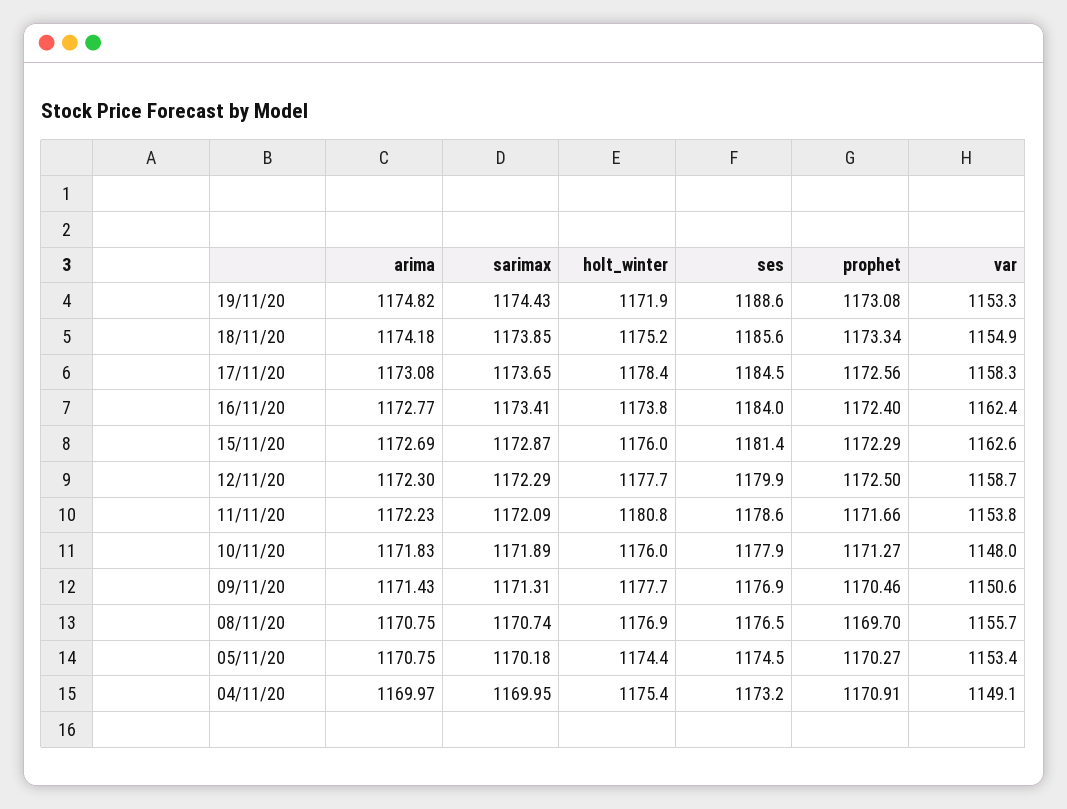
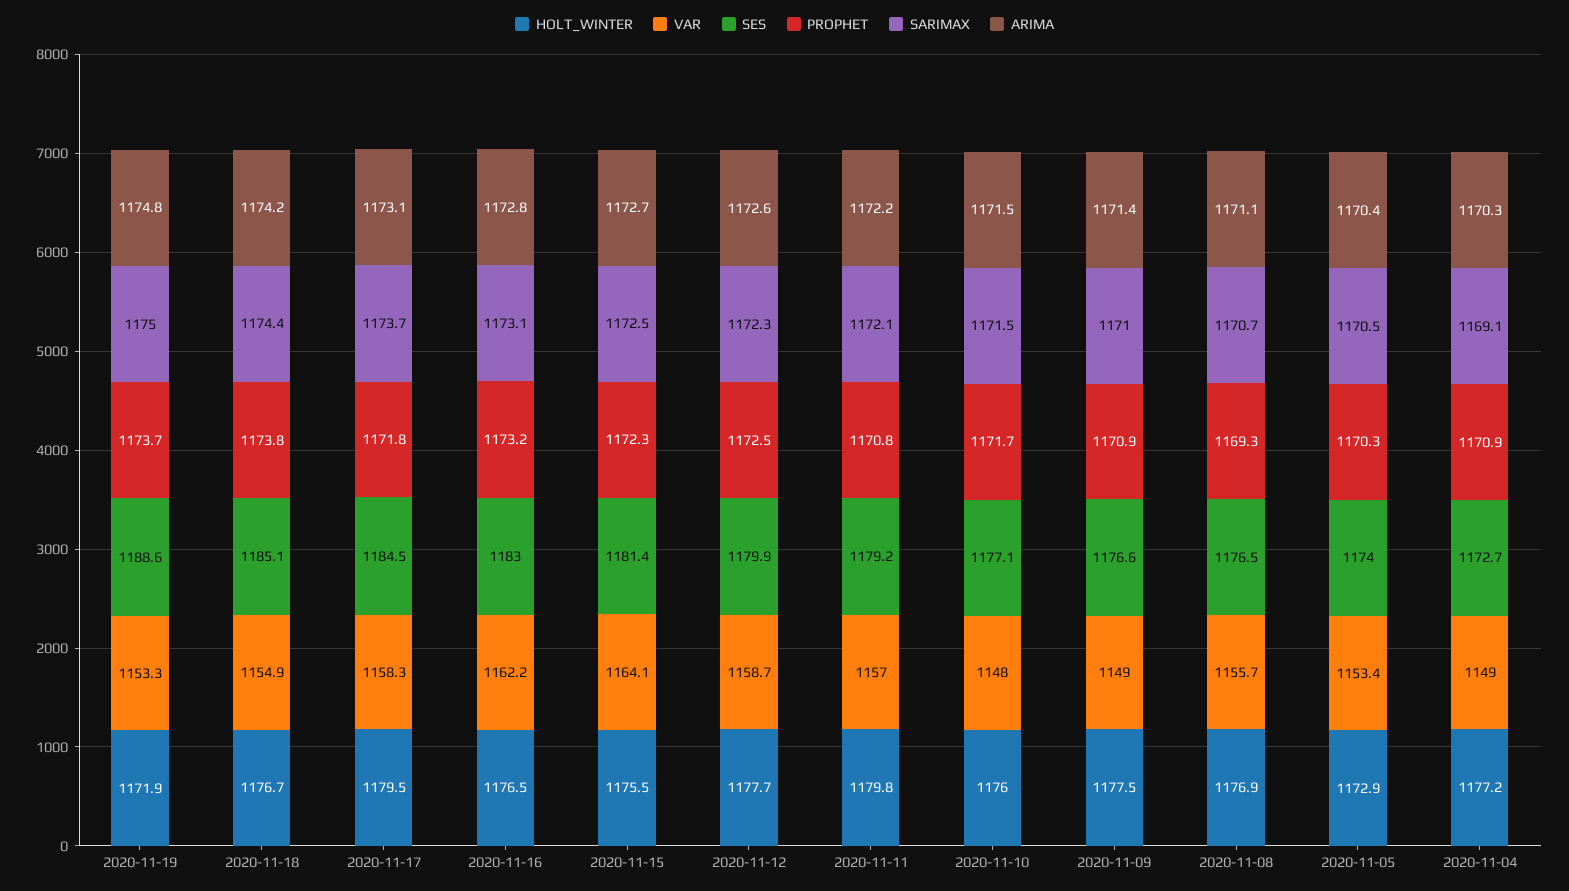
  {
    "arima": {
      "19/11/20": 1174.82,
      "18/11/20": 1174.18,
      "17/11/20": 1173.08,
      "16/11/20": 1172.77,
      "15/11/20": 1172.69,
-     "12/11/20": 1172.3,
+     "12/11/20": 1172.6,
      "11/11/20": 1172.23,
-     "10/11/20": 1171.83,
+     "10/11/20": 1171.5,
      "09/11/20": 1171.43,
-     "08/11/20": 1170.75,
+     "08/11/20": 1171.1,
-     "05/11/20": 1170.75,
+     "05/11/20": 1170.4,
-     "04/11/20": 1169.97
+     "04/11/20": 1170.3
    },
    "sarimax": {
-     "19/11/20": 1174.43,
+     "19/11/20": 1175,
-     "18/11/20": 1173.85,
+     "18/11/20": 1174.4,
      "17/11/20": 1173.65,
-     "16/11/20": 1173.41,
+     "16/11/20": 1173.1,
-     "15/11/20": 1172.87,
+     "15/11/20": 1172.5,
      "12/11/20": 1172.29,
      "11/11/20": 1172.09,
-     "10/11/20": 1171.89,
+     "10/11/20": 1171.5,
-     "09/11/20": 1171.31,
+     "09/11/20": 1171,
      "08/11/20": 1170.74,
-     "05/11/20": 1170.18,
+     "05/11/20": 1170.5,
-     "04/11/20": 1169.95
+     "04/11/20": 1169.1
    },
    "holt_winter": {
      "19/11/20": 1171.9,
-     "18/11/20": 1175.2,
+     "18/11/20": 1176.7,
-     "17/11/20": 1178.4,
+     "17/11/20": 1179.5,
-     "16/11/20": 1173.8,
+     "16/11/20": 1176.5,
-     "15/11/20": 1176,
+     "15/11/20": 1175.5,
      "12/11/20": 1177.7,
-     "11/11/20": 1180.8,
+     "11/11/20": 1179.8,
      "10/11/20": 1176,
-     "09/11/20": 1177.7,
+     "09/11/20": 1177.5,
      "08/11/20": 1176.9,
-     "05/11/20": 1174.4,
+     "05/11/20": 1172.9,
-     "04/11/20": 1175.4
+     "04/11/20": 1177.2
    },
    "ses": {
      "19/11/20": 1188.6,
-     "18/11/20": 1185.6,
+     "18/11/20": 1185.1,
      "17/11/20": 1184.5,
-     "16/11/20": 1184,
+     "16/11/20": 1183,
      "15/11/20": 1181.4,
      "12/11/20": 1179.9,
-     "11/11/20": 1178.6,
+     "11/11/20": 1179.2,
-     "10/11/20": 1177.9,
+     "10/11/20": 1177.1,
-     "09/11/20": 1176.9,
+     "09/11/20": 1176.6,
      "08/11/20": 1176.5,
-     "05/11/20": 1174.5,
+     "05/11/20": 1174,
-     "04/11/20": 1173.2
+     "04/11/20": 1172.7
    },
    "prophet": {
-     "19/11/20": 1173.08,
+     "19/11/20": 1173.7,
-     "18/11/20": 1173.34,
+     "18/11/20": 1173.8,
-     "17/11/20": 1172.56,
+     "17/11/20": 1171.8,
-     "16/11/20": 1172.4,
+     "16/11/20": 1173.2,
      "15/11/20": 1172.29,
      "12/11/20": 1172.5,
-     "11/11/20": 1171.66,
+     "11/11/20": 1170.8,
-     "10/11/20": 1171.27,
+     "10/11/20": 1171.7,
-     "09/11/20": 1170.46,
+     "09/11/20": 1170.9,
-     "08/11/20": 1169.7,
+     "08/11/20": 1169.3,
      "05/11/20": 1170.27,
      "04/11/20": 1170.91
    },
    "var": {
      "19/11/20": 1153.3,
      "18/11/20": 1154.9,
      "17/11/20": 1158.3,
-     "16/11/20": 1162.4,
+     "16/11/20": 1162.2,
-     "15/11/20": 1162.6,
+     "15/11/20": 1164.1,
      "12/11/20": 1158.7,
-     "11/11/20": 1153.8,
+     "11/11/20": 1157,
      "10/11/20": 1148,
-     "09/11/20": 1150.6,
+     "09/11/20": 1149,
      "08/11/20": 1155.7,
      "05/11/20": 1153.4,
-     "04/11/20": 1149.1
+     "04/11/20": 1149
    }
  }

